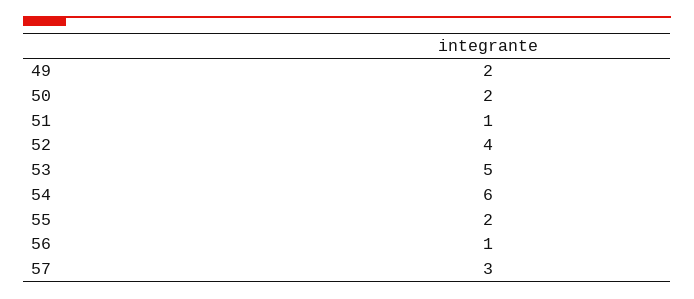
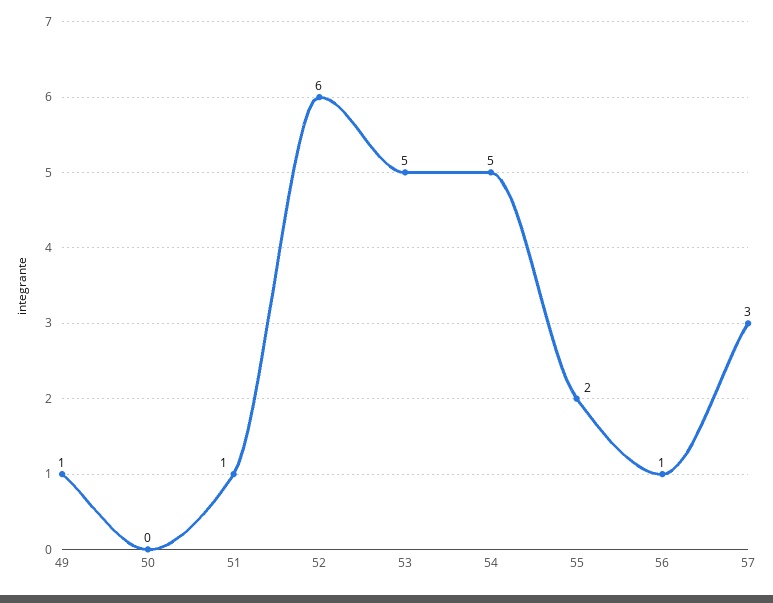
  {
-   "49": 2,
+   "49": 1,
-   "50": 2,
+   "50": 0,
    "51": 1,
-   "52": 4,
+   "52": 6,
    "53": 5,
-   "54": 6,
+   "54": 5,
    "55": 2,
    "56": 1,
    "57": 3
  }

